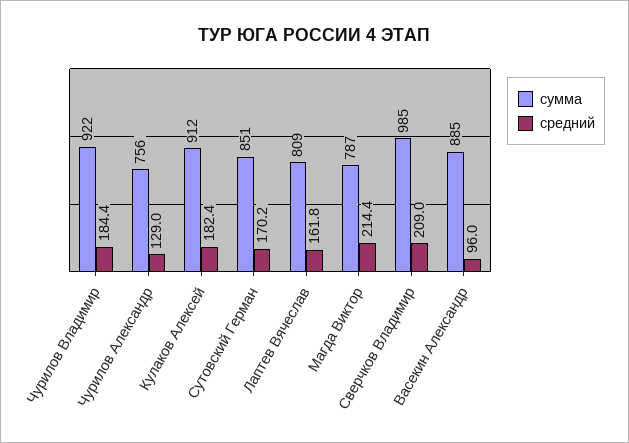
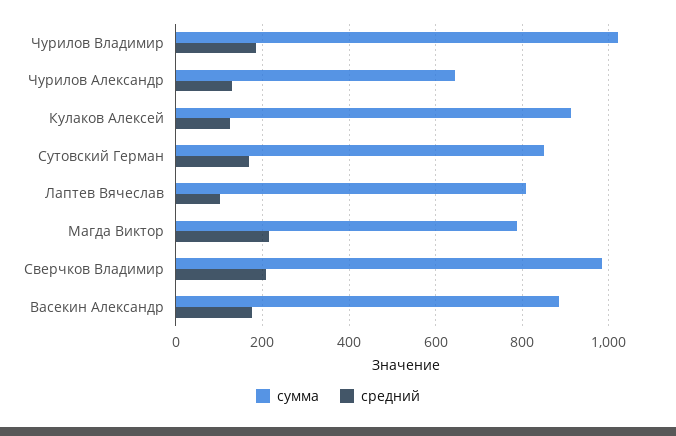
  {
    "сумма": {
-     "Чурилов Владимир": 922,
+     "Чурилов Владимир": 1020,
-     "Чурилов Александр": 756,
+     "Чурилов Александр": 640,
      "Кулаков Алексей": 912,
      "Сутовский Герман": 851,
      "Лаптев Вячеслав": 809,
      "Магда Виктор": 787,
      "Сверчков Владимир": 985,
      "Васекин Александр": 885
    },
    "средний": {
      "Чурилов Владимир": 184.4,
      "Чурилов Александр": 129,
-     "Кулаков Алексей": 182.4,
+     "Кулаков Алексей": 120,
      "Сутовский Герман": 170.2,
-     "Лаптев Вячеслав": 161.8,
+     "Лаптев Вячеслав": 100,
      "Магда Виктор": 214.4,
      "Сверчков Владимир": 209,
-     "Васекин Александр": 96
+     "Васекин Александр": 180
    }
  }

